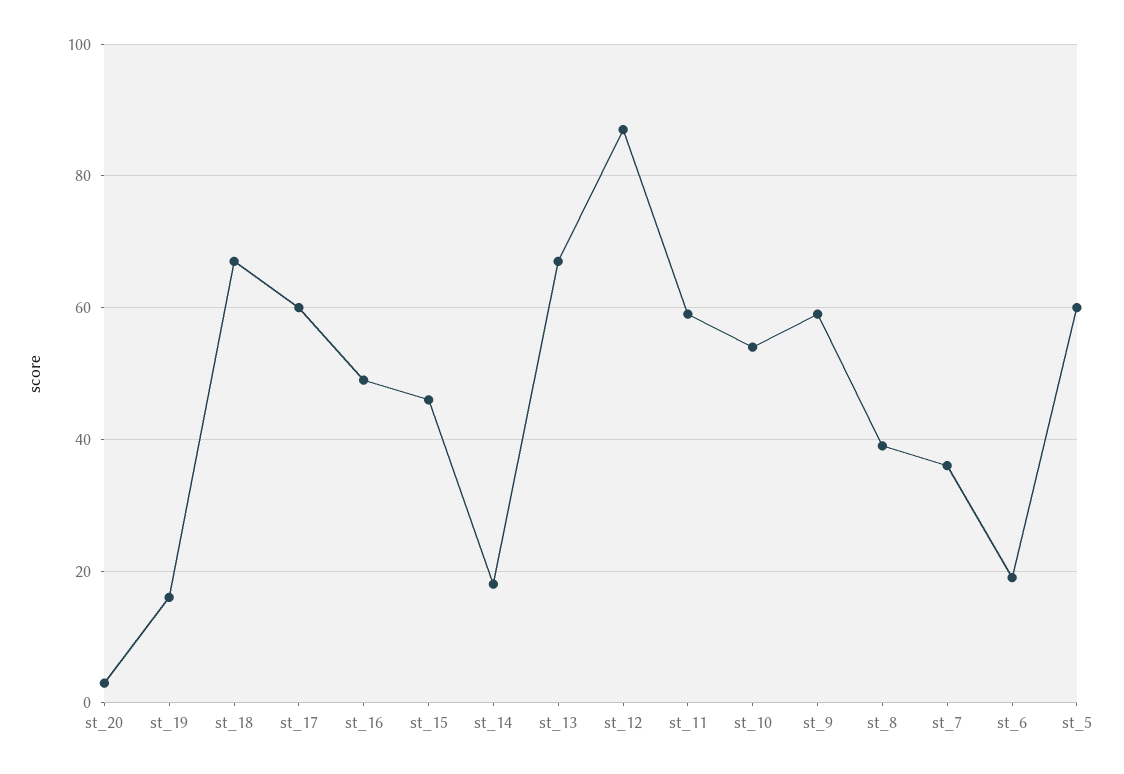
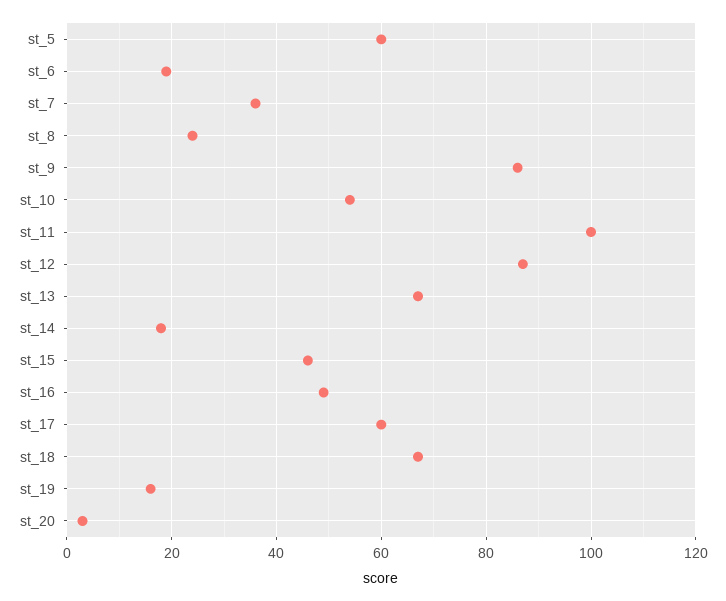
  {
    "st_20": 5,
    "st_19": 15,
    "st_18": 65,
    "st_17": 60,
    "st_16": 50,
    "st_15": 45,
    "st_14": 20,
    "st_13": 65,
    "st_12": 85,
-   "st_11": 60,
+   "st_11": 100,
    "st_10": 55,
-   "st_9": 60,
+   "st_9": 85,
-   "st_8": 40,
+   "st_8": 25,
    "st_7": 35,
    "st_6": 20,
    "st_5": 60
  }

